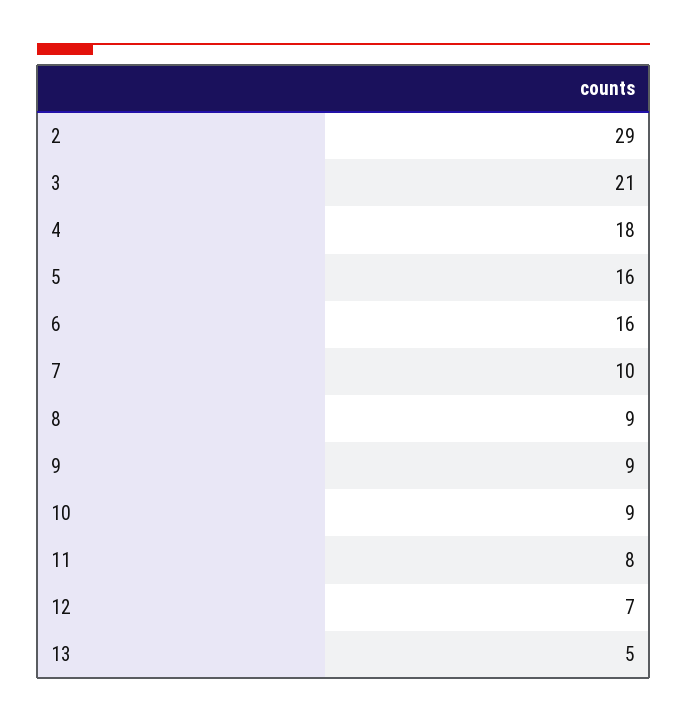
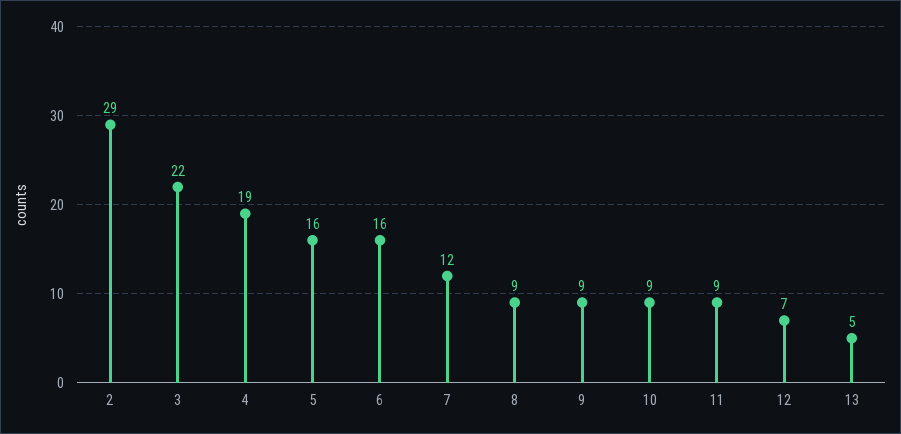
  {
    "2": 29,
-   "3": 21,
+   "3": 22,
-   "4": 18,
+   "4": 19,
    "5": 16,
    "6": 16,
-   "7": 10,
+   "7": 12,
    "8": 9,
    "9": 9,
    "10": 9,
-   "11": 8,
+   "11": 9,
    "12": 7,
    "13": 5
  }

